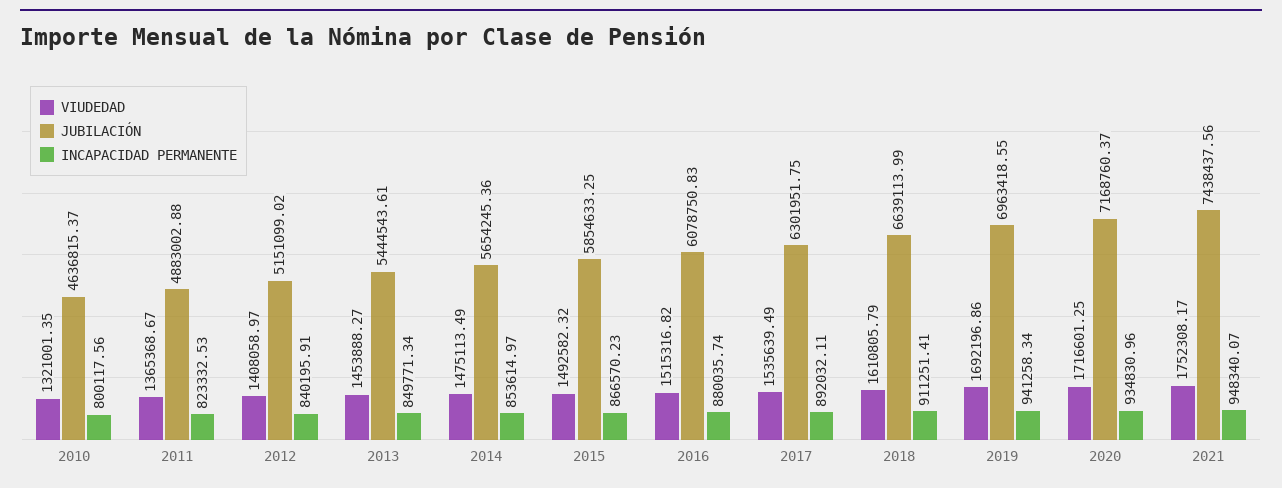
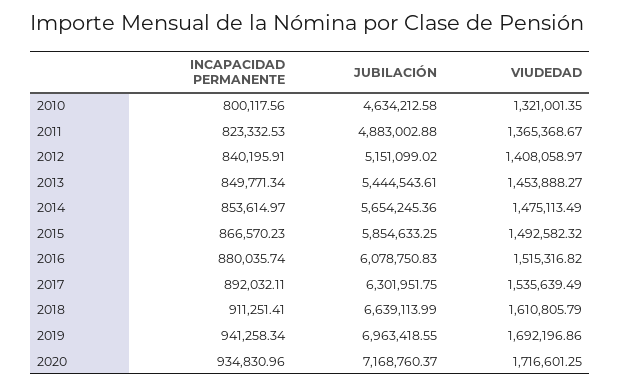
  {
    "VIUDEDAD": {
      "2010": 1321001.35,
      "2011": 1365368.67,
      "2012": 1408058.97,
      "2013": 1453888.27,
      "2014": 1475113.49,
      "2015": 1492582.32,
      "2016": 1515316.82,
      "2017": 1535639.49,
      "2018": 1610805.79,
      "2019": 1692196.86,
-     "2020": 1716601.25,
+     "2020": 1716601.25
-     "2021": 1752308.17
    },
    "JUBILACIÓN": {
-     "2010": 4636815.37,
+     "2010": 4634212.58,
      "2011": 4883002.88,
      "2012": 5151099.02,
      "2013": 5444543.61,
      "2014": 5654245.36,
      "2015": 5854633.25,
      "2016": 6078750.83,
      "2017": 6301951.75,
      "2018": 6639113.99,
      "2019": 6963418.55,
-     "2020": 7168760.37,
+     "2020": 7168760.37
-     "2021": 7438437.56
    },
    "INCAPACIDAD PERMANENTE": {
      "2010": 800117.56,
      "2011": 823332.53,
      "2012": 840195.91,
      "2013": 849771.34,
      "2014": 853614.97,
      "2015": 866570.23,
      "2016": 880035.74,
      "2017": 892032.11,
      "2018": 911251.41,
      "2019": 941258.34,
-     "2020": 934830.96,
+     "2020": 934830.96
-     "2021": 948340.07
    }
  }

